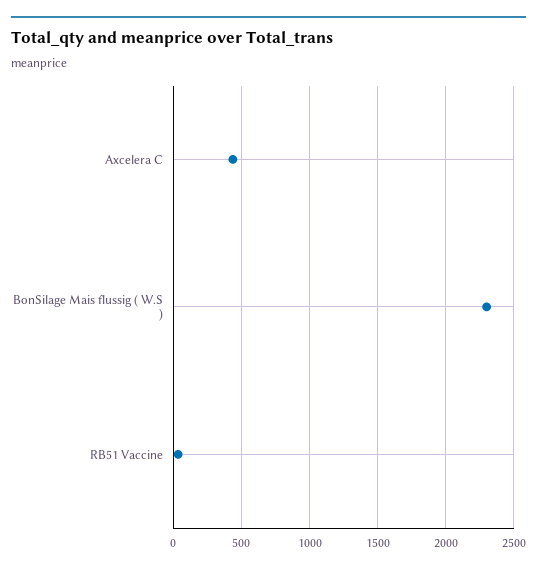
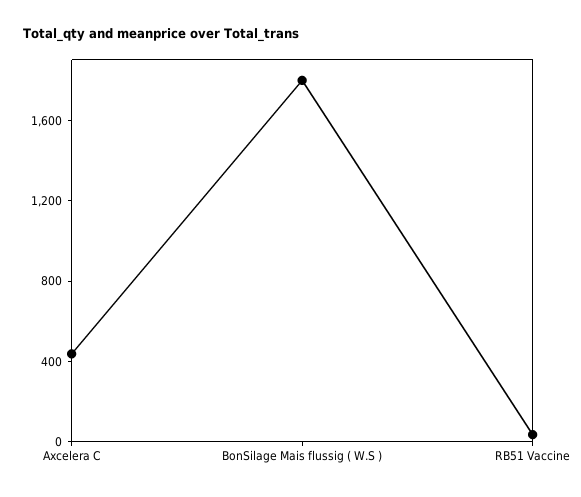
  {
    "Axcelera C": 450,
-   "BonSilage Mais flussig ( W.S )": 2300,
+   "BonSilage Mais flussig ( W.S )": 1800,
    "RB51 Vaccine": 50
  }

